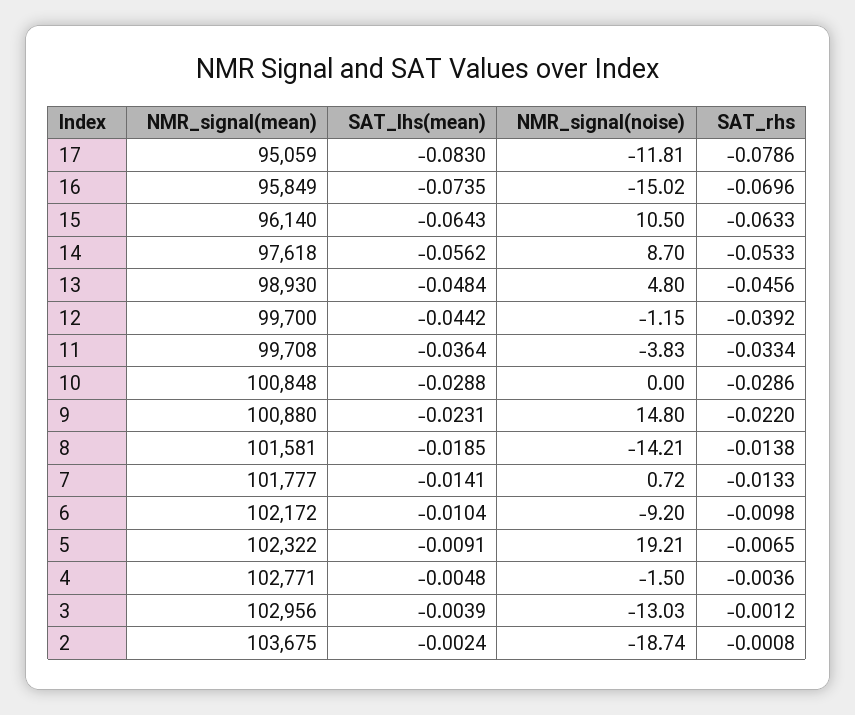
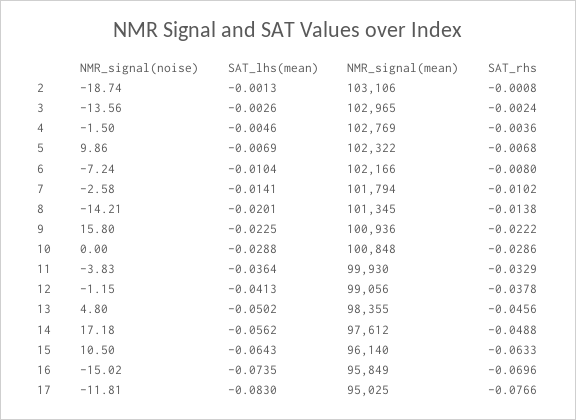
  {
    "NMR_signal(mean)": {
-     "17": 95059,
+     "17": 95025,
      "16": 95849,
      "15": 96140,
-     "14": 97618,
+     "14": 97612,
-     "13": 98930,
+     "13": 98355,
-     "12": 99700,
+     "12": 99056,
-     "11": 99708,
+     "11": 99930,
      "10": 100848,
-     "9": 100880,
+     "9": 100936,
-     "8": 101581,
+     "8": 101345,
-     "7": 101777,
+     "7": 101794,
-     "6": 102172,
+     "6": 102166,
      "5": 102322,
-     "4": 102771,
+     "4": 102769,
-     "3": 102956,
+     "3": 102965,
-     "2": 103675
+     "2": 103106
    },
    "SAT_lhs(mean)": {
      "17": -0.083,
      "16": -0.0735,
      "15": -0.0643,
      "14": -0.0562,
-     "13": -0.0484,
+     "13": -0.0502,
-     "12": -0.0442,
+     "12": -0.0413,
      "11": -0.0364,
      "10": -0.0288,
-     "9": -0.0231,
+     "9": -0.0225,
-     "8": -0.0185,
+     "8": -0.0201,
      "7": -0.0141,
      "6": -0.0104,
-     "5": -0.0091,
+     "5": -0.0069,
-     "4": -0.0048,
+     "4": -0.0046,
-     "3": -0.0039,
+     "3": -0.0026,
-     "2": -0.0024
+     "2": -0.0013
    },
    "NMR_signal(noise)": {
      "17": -11.81,
      "16": -15.02,
      "15": 10.5,
-     "14": 8.7,
+     "14": 17.18,
      "13": 4.8,
      "12": -1.15,
      "11": -3.83,
      "10": 0,
-     "9": 14.8,
+     "9": 15.8,
      "8": -14.21,
-     "7": 0.72,
+     "7": -2.58,
-     "6": -9.2,
+     "6": -7.24,
-     "5": 19.21,
+     "5": 9.86,
      "4": -1.5,
-     "3": -13.03,
+     "3": -13.56,
      "2": -18.74
    },
    "SAT_rhs": {
-     "17": -0.0786,
+     "17": -0.0766,
      "16": -0.0696,
      "15": -0.0633,
-     "14": -0.0533,
+     "14": -0.0488,
      "13": -0.0456,
-     "12": -0.0392,
+     "12": -0.0378,
-     "11": -0.0334,
+     "11": -0.0329,
      "10": -0.0286,
-     "9": -0.022,
+     "9": -0.0222,
      "8": -0.0138,
-     "7": -0.0133,
+     "7": -0.0102,
-     "6": -0.0098,
+     "6": -0.008,
-     "5": -0.0065,
+     "5": -0.0068,
      "4": -0.0036,
-     "3": -0.0012,
+     "3": -0.0024,
      "2": -0.0008
    }
  }

